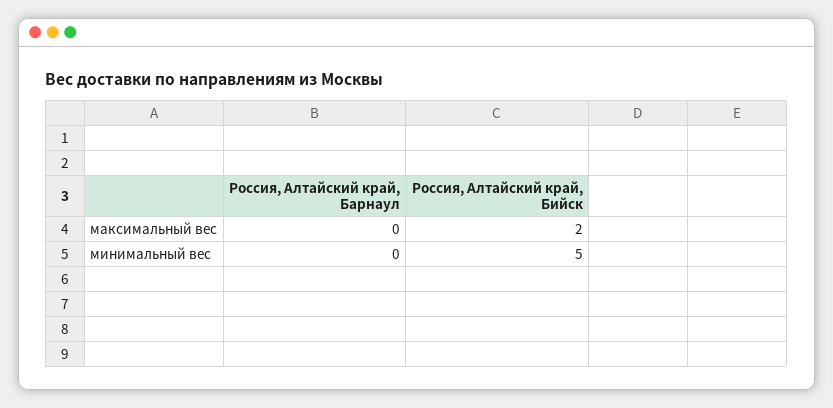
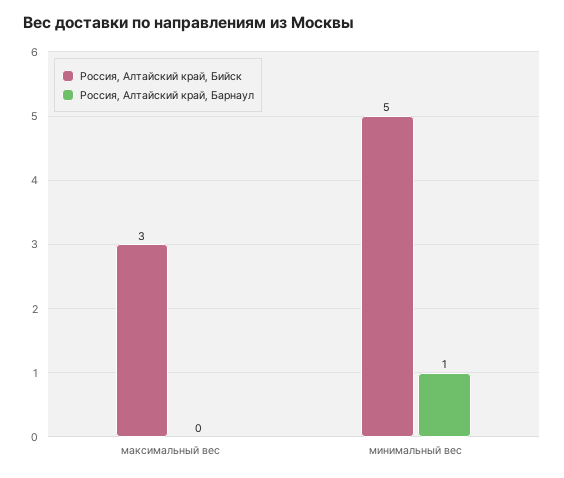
  {
    "Россия, Алтайский край, Барнаул": {
      "максимальный вес": 0,
-     "минимальный вес": 0
+     "минимальный вес": 1
    },
    "Россия, Алтайский край, Бийск": {
-     "максимальный вес": 2,
+     "максимальный вес": 3,
      "минимальный вес": 5
    }
  }

